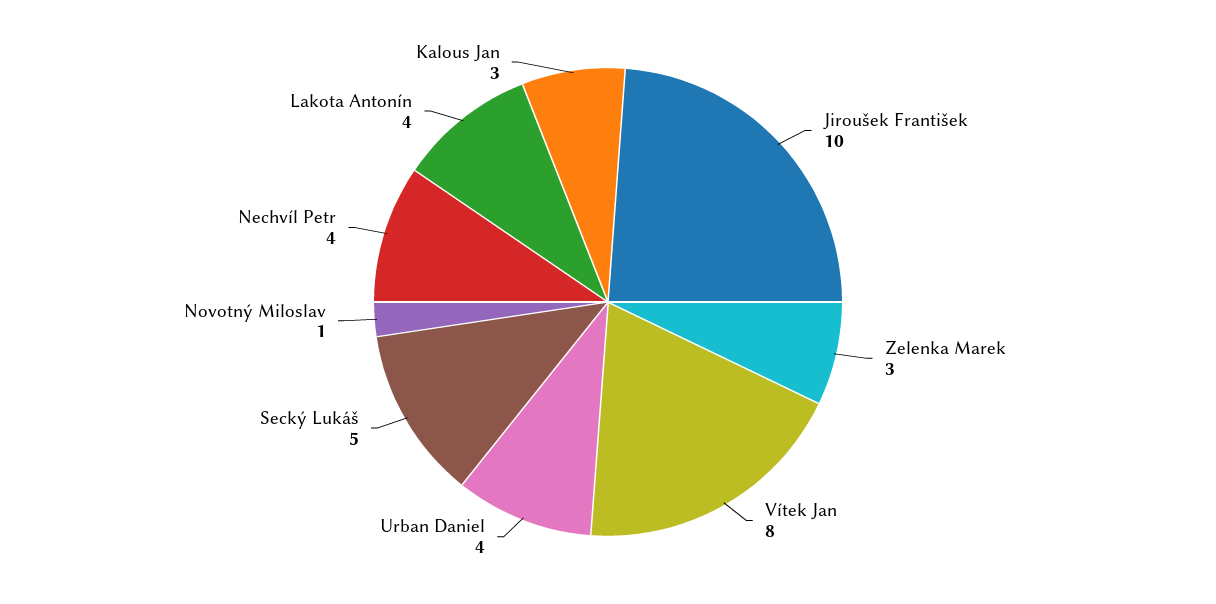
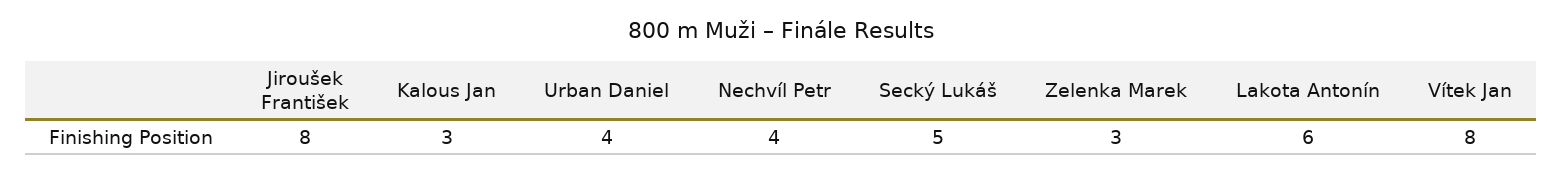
  {
-   "Jiroušek František": 10,
+   "Jiroušek František": 8,
    "Zelenka Marek": 3,
    "Vítek Jan": 8,
    "Urban Daniel": 4,
    "Secký Lukáš": 5,
-   "Novotný Miloslav": 1,
    "Nechvíl Petr": 4,
-   "Lakota Antonín": 4,
+   "Lakota Antonín": 6,
    "Kalous Jan": 3
  }

